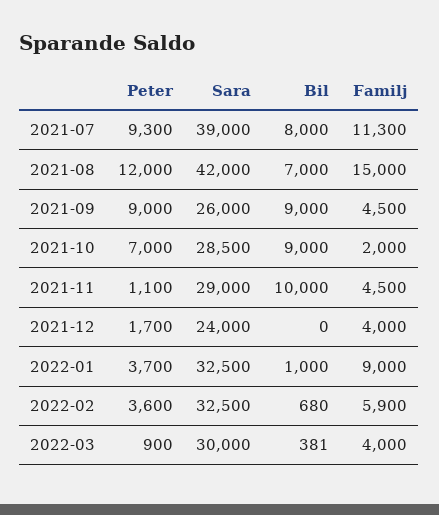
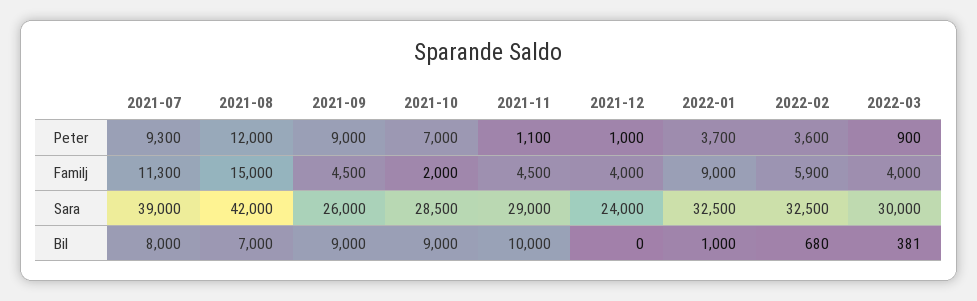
  {
    "Peter": {
      "2021-07": 9300,
      "2021-08": 12000,
      "2021-09": 9000,
      "2021-10": 7000,
      "2021-11": 1100,
-     "2021-12": 1700,
+     "2021-12": 1000,
      "2022-01": 3700,
      "2022-02": 3600,
      "2022-03": 900
    },
    "Sara": {
      "2021-07": 39000,
      "2021-08": 42000,
      "2021-09": 26000,
      "2021-10": 28500,
      "2021-11": 29000,
      "2021-12": 24000,
      "2022-01": 32500,
      "2022-02": 32500,
      "2022-03": 30000
    },
    "Bil": {
      "2021-07": 8000,
      "2021-08": 7000,
      "2021-09": 9000,
      "2021-10": 9000,
      "2021-11": 10000,
      "2021-12": 0,
      "2022-01": 1000,
      "2022-02": 680,
      "2022-03": 381
    },
    "Familj": {
      "2021-07": 11300,
      "2021-08": 15000,
      "2021-09": 4500,
      "2021-10": 2000,
      "2021-11": 4500,
      "2021-12": 4000,
      "2022-01": 9000,
      "2022-02": 5900,
      "2022-03": 4000
    }
  }

